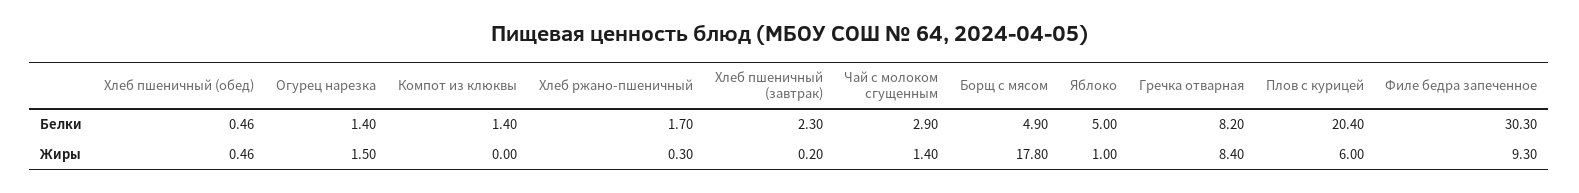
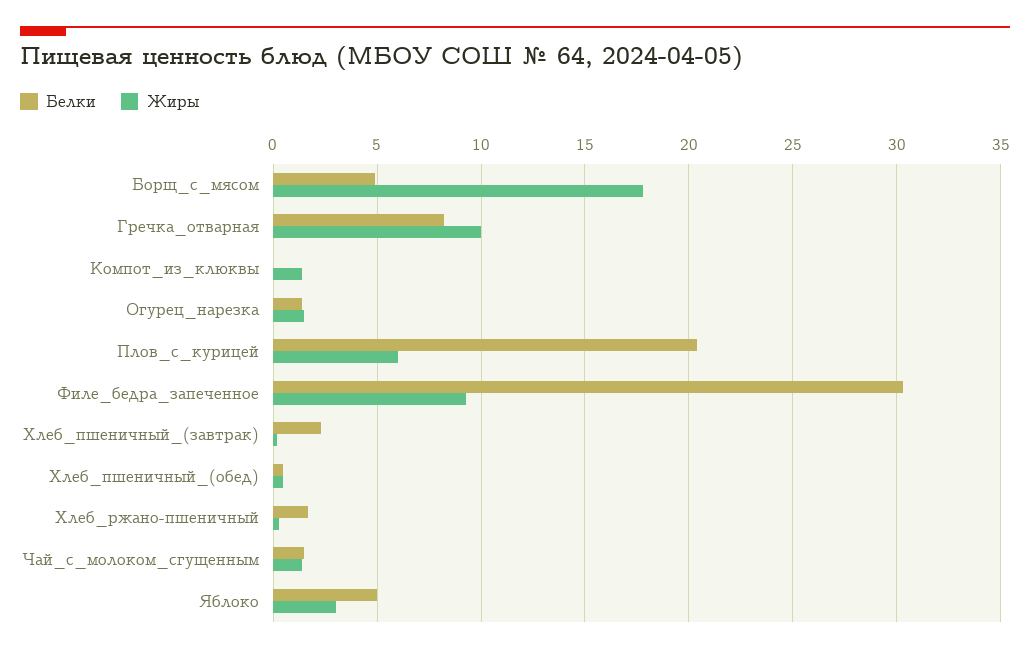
  {
    "Белки": {
      "Хлеб пшеничный (обед)": 0.46,
      "Огурец нарезка": 1.4,
-     "Компот из клюквы": 1.4,
+     "Компот из клюквы": 0,
      "Хлеб ржано-пшеничный": 1.7,
      "Хлеб пшеничный (завтрак)": 2.3,
-     "Чай с молоком сгущенным": 2.9,
+     "Чай с молоком сгущенным": 1.5,
      "Борщ с мясом": 4.9,
      "Яблоко": 5,
      "Гречка отварная": 8.2,
      "Плов с курицей": 20.4,
      "Филе бедра запеченное": 30.3
    },
    "Жиры": {
      "Хлеб пшеничный (обед)": 0.46,
      "Огурец нарезка": 1.5,
-     "Компот из клюквы": 0,
+     "Компот из клюквы": 1.5,
      "Хлеб ржано-пшеничный": 0.3,
      "Хлеб пшеничный (завтрак)": 0.2,
      "Чай с молоком сгущенным": 1.4,
      "Борщ с мясом": 17.8,
-     "Яблоко": 1,
+     "Яблоко": 3,
-     "Гречка отварная": 8.4,
+     "Гречка отварная": 10,
      "Плов с курицей": 6,
      "Филе бедра запеченное": 9.3
    }
  }

